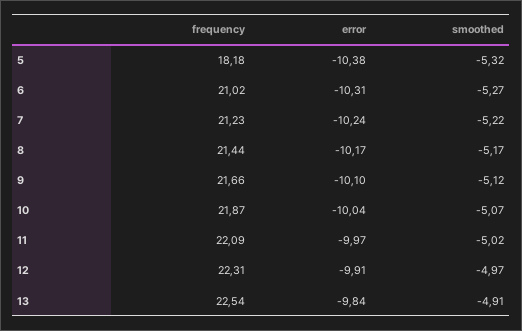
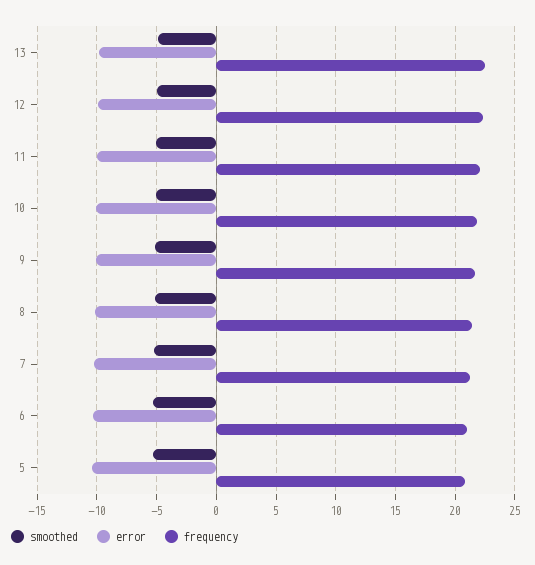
  {
    "frequency": {
-     "5": 18.18,
+     "5": 21,
      "6": 21.02,
      "7": 21.23,
      "8": 21.44,
      "9": 21.66,
      "10": 21.87,
      "11": 22.09,
      "12": 22.31,
      "13": 22.54
    },
    "error": {
      "5": -10.38,
      "6": -10.31,
      "7": -10.24,
      "8": -10.17,
      "9": -10.1,
      "10": -10.04,
      "11": -9.97,
      "12": -9.91,
      "13": -9.84
    },
    "smoothed": {
      "5": -5.32,
      "6": -5.27,
      "7": -5.22,
      "8": -5.17,
      "9": -5.12,
      "10": -5.07,
      "11": -5.02,
      "12": -4.97,
      "13": -4.91
    }
  }

